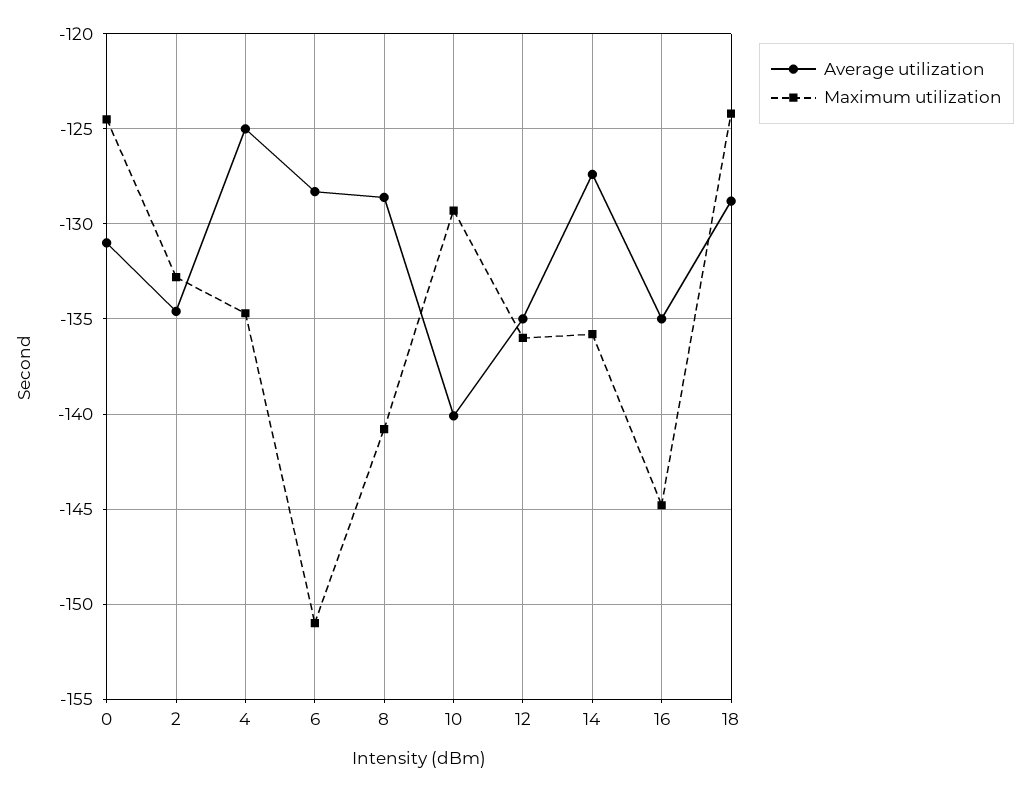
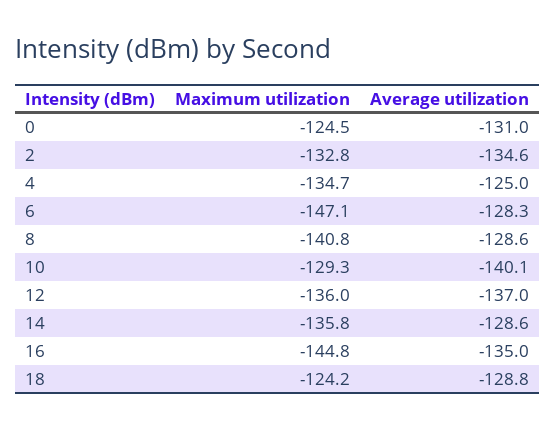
  {
    "Average utilization": {
      "0": -131,
      "2": -134.6,
      "4": -125,
      "6": -128.3,
      "8": -128.6,
      "10": -140.1,
-     "12": -135,
+     "12": -137,
-     "14": -127.5,
+     "14": -128.6,
      "16": -135,
      "18": -128.8
    },
    "Maximum utilization": {
      "0": -124.5,
      "2": -132.8,
      "4": -134.7,
-     "6": -151,
+     "6": -147.1,
      "8": -140.8,
      "10": -129.3,
      "12": -136,
      "14": -135.8,
      "16": -144.8,
      "18": -124.2
    }
  }

